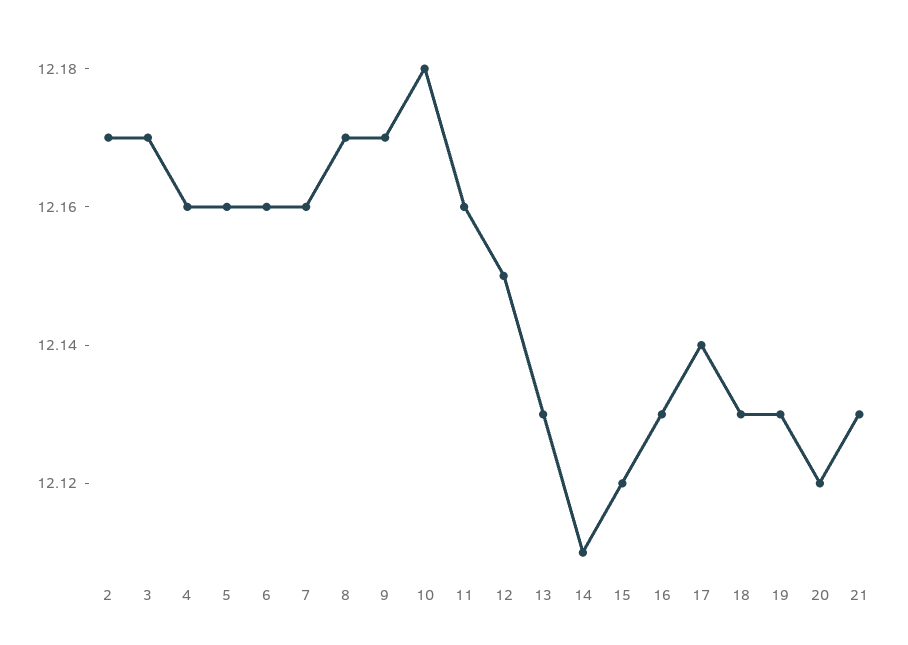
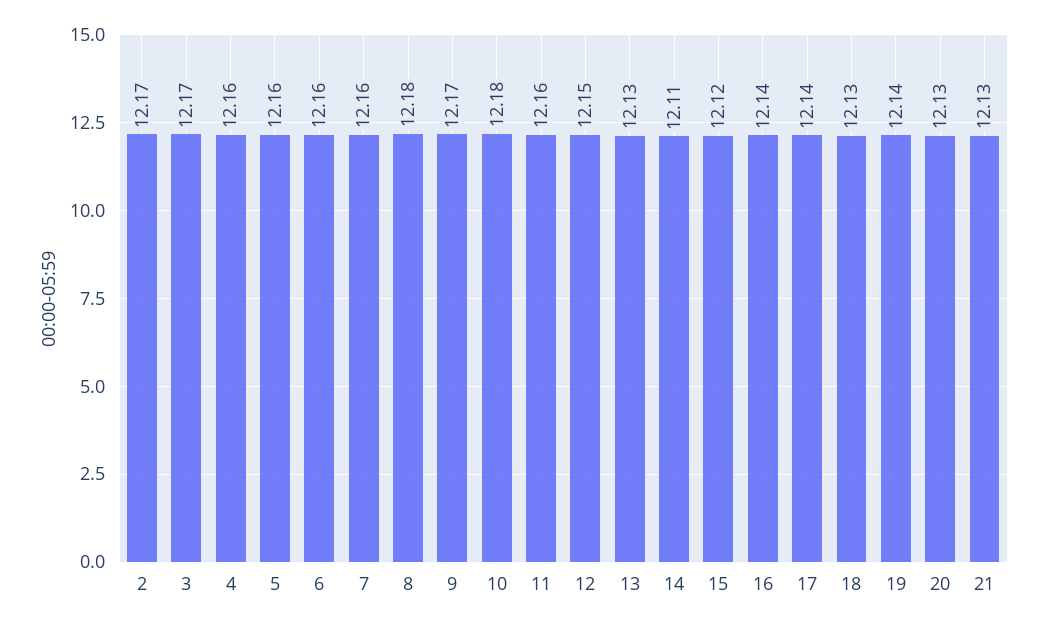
  {
    "2": 12.17,
    "3": 12.17,
    "4": 12.16,
    "5": 12.16,
    "6": 12.16,
    "7": 12.16,
-   "8": 12.17,
+   "8": 12.18,
    "9": 12.17,
    "10": 12.18,
    "11": 12.16,
    "12": 12.15,
    "13": 12.13,
    "14": 12.11,
    "15": 12.12,
-   "16": 12.13,
+   "16": 12.14,
    "17": 12.14,
    "18": 12.13,
-   "19": 12.13,
+   "19": 12.14,
-   "20": 12.12,
+   "20": 12.13,
    "21": 12.13
  }

